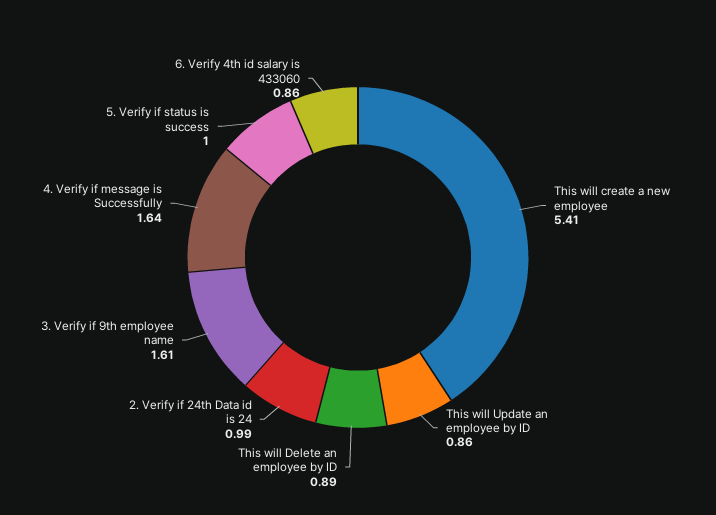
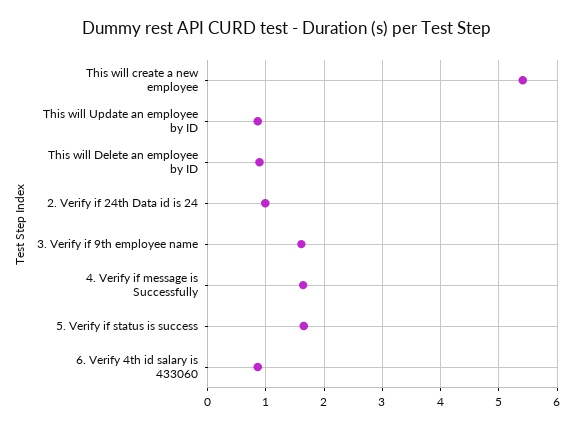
  {
    "This will create a new employee": 5.41,
    "This will Update an employee by ID": 0.86,
    "This will Delete an employee by ID": 0.89,
    "2. Verify if 24th Data id is 24": 0.99,
    "3. Verify if 9th employee name": 1.61,
    "4. Verify if message is Successfully": 1.64,
-   "5. Verify if status is success": 1,
+   "5. Verify if status is success": 1.6,
    "6. Verify 4th id salary is 433060": 0.86
  }

